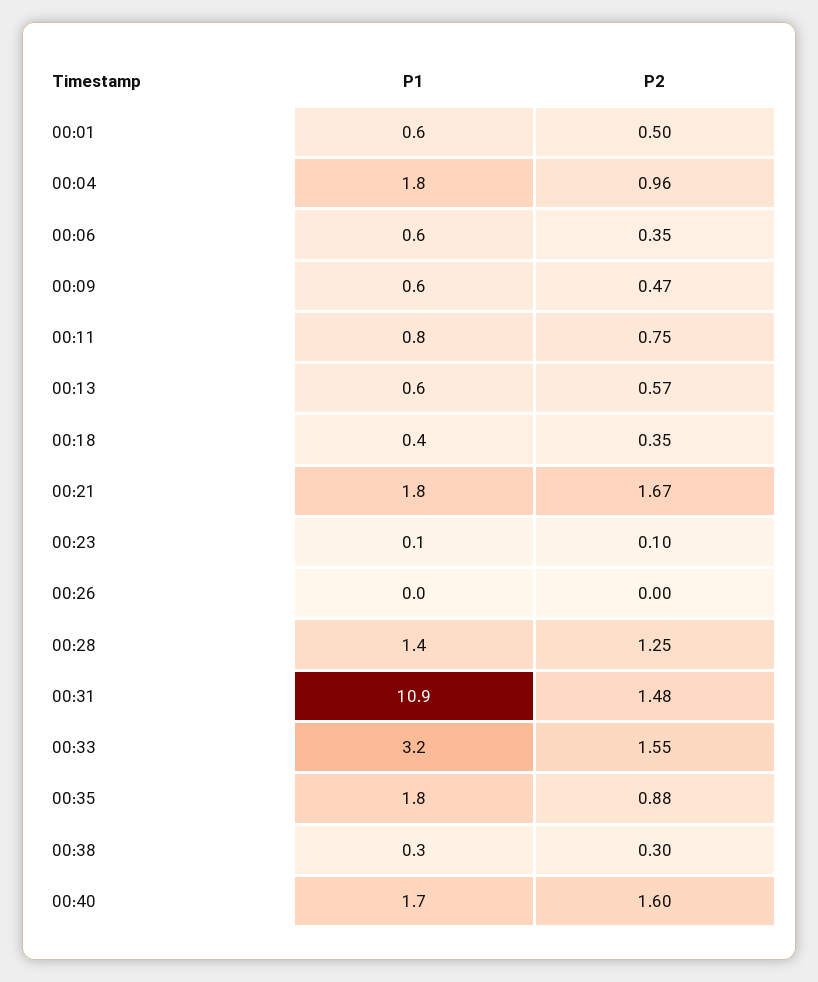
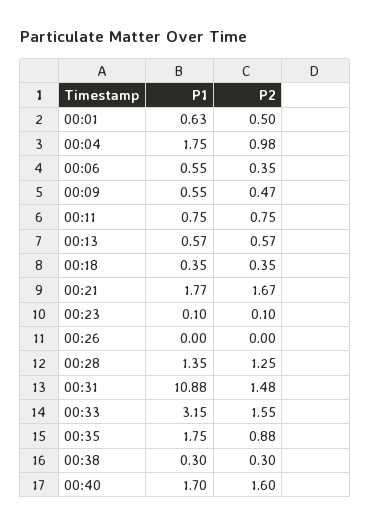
  {
    "P1": {
      "00:01": 0.63,
      "00:04": 1.75,
      "00:06": 0.55,
      "00:09": 0.55,
      "00:11": 0.75,
      "00:13": 0.57,
      "00:18": 0.35,
      "00:21": 1.77,
      "00:23": 0.1,
      "00:26": 0,
      "00:28": 1.35,
      "00:31": 10.88,
      "00:33": 3.15,
      "00:35": 1.75,
      "00:38": 0.3,
      "00:40": 1.7
    },
    "P2": {
      "00:01": 0.5,
-     "00:04": 0.96,
+     "00:04": 0.98,
      "00:06": 0.35,
      "00:09": 0.47,
      "00:11": 0.75,
      "00:13": 0.57,
      "00:18": 0.35,
      "00:21": 1.67,
      "00:23": 0.1,
      "00:26": 0,
      "00:28": 1.25,
      "00:31": 1.48,
      "00:33": 1.55,
      "00:35": 0.88,
      "00:38": 0.3,
      "00:40": 1.6
    }
  }

